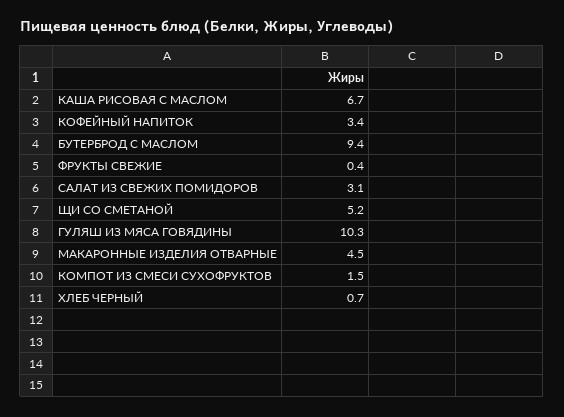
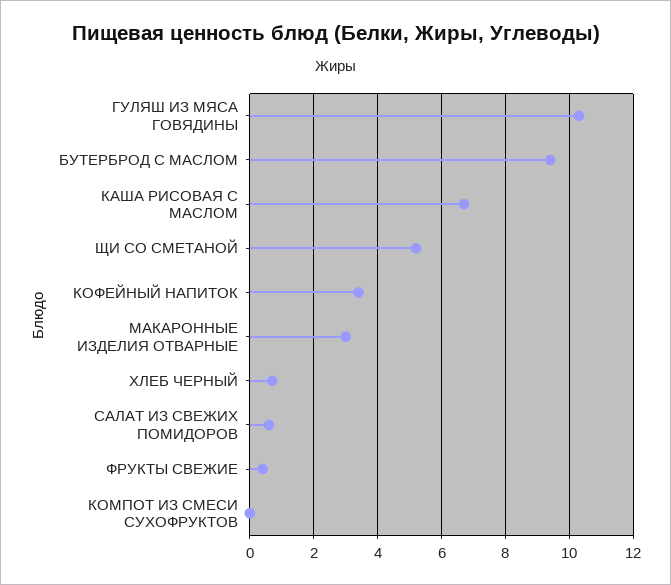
  {
    "КАША РИСОВАЯ С МАСЛОМ": 6.7,
    "КОФЕЙНЫЙ НАПИТОК": 3.4,
    "БУТЕРБРОД С МАСЛОМ": 9.4,
    "ФРУКТЫ СВЕЖИЕ": 0.4,
-   "САЛАТ ИЗ СВЕЖИХ ПОМИДОРОВ": 3.1,
+   "САЛАТ ИЗ СВЕЖИХ ПОМИДОРОВ": 0.5,
    "ЩИ СО СМЕТАНОЙ": 5.2,
    "ГУЛЯШ ИЗ МЯСА ГОВЯДИНЫ": 10.3,
-   "МАКАРОННЫЕ ИЗДЕЛИЯ ОТВАРНЫЕ": 4.5,
+   "МАКАРОННЫЕ ИЗДЕЛИЯ ОТВАРНЫЕ": 3,
-   "КОМПОТ ИЗ СМЕСИ СУХОФРУКТОВ": 1.5,
+   "КОМПОТ ИЗ СМЕСИ СУХОФРУКТОВ": 0,
    "ХЛЕБ ЧЕРНЫЙ": 0.7
  }

